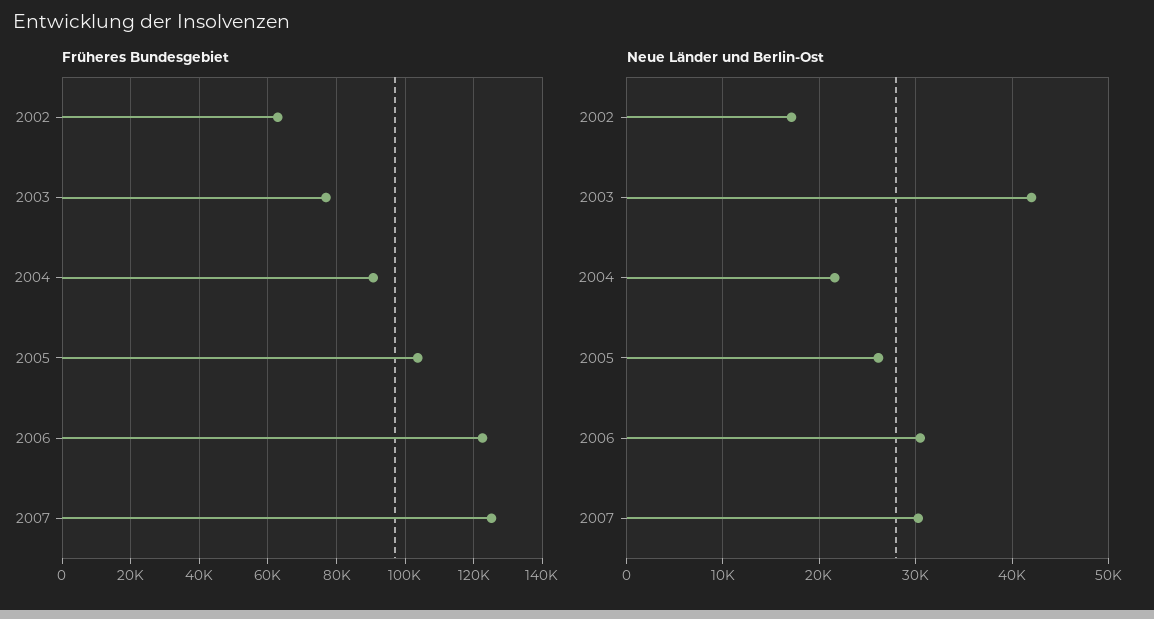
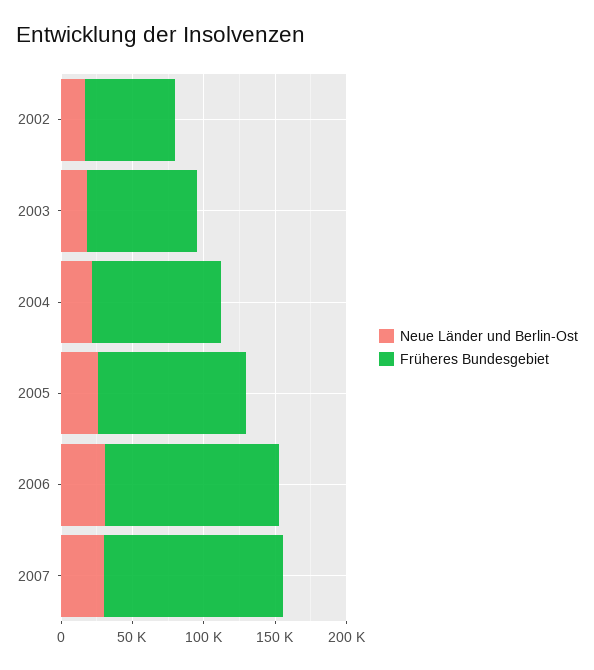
  {
    "Früheres Bundesgebiet": {
      "2002": 62000,
      "2003": 76000,
      "2004": 90000,
      "2005": 104000,
      "2006": 122000,
      "2007": 126000
    },
    "Neue Länder und Berlin-Ost": {
      "2002": 17000,
-     "2003": 42000,
+     "2003": 20000,
      "2004": 22000,
      "2005": 26000,
      "2006": 30000,
      "2007": 30000
    }
  }

